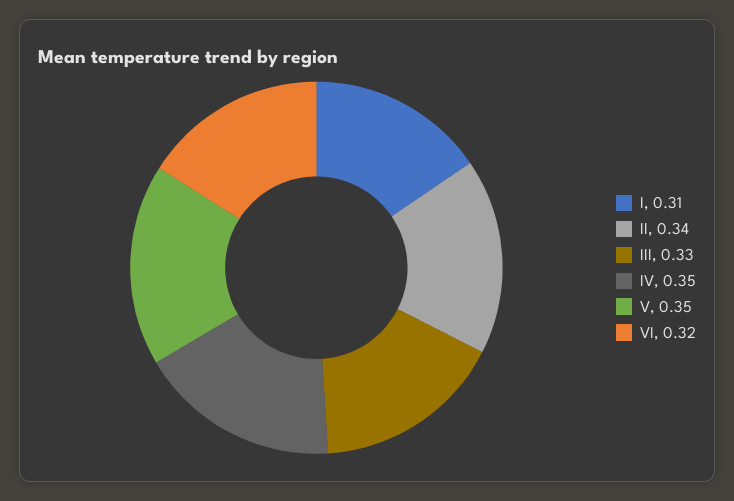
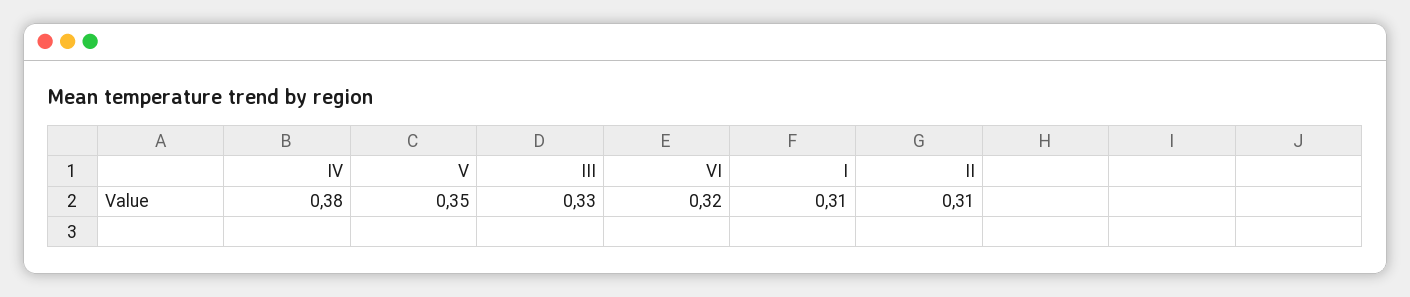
  {
    "I": 0.31,
-   "II": 0.34,
+   "II": 0.31,
    "III": 0.33,
-   "IV": 0.35,
+   "IV": 0.38,
    "V": 0.35,
    "VI": 0.32
  }

